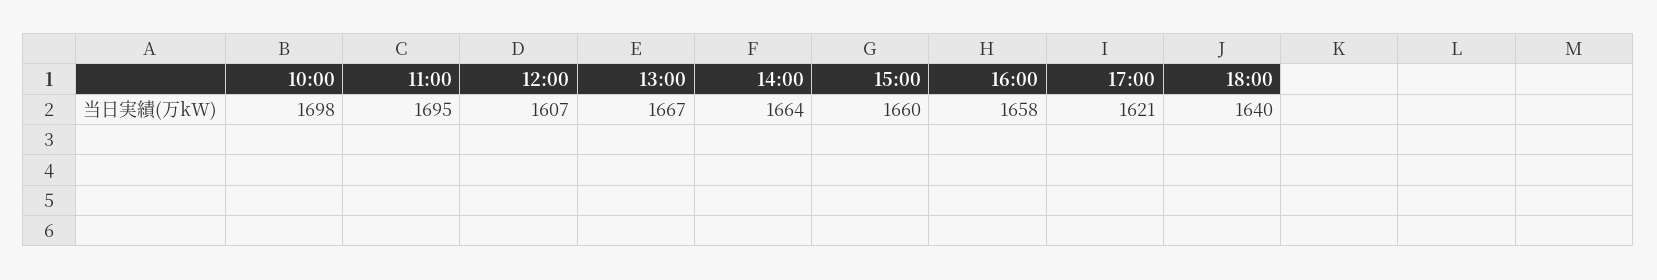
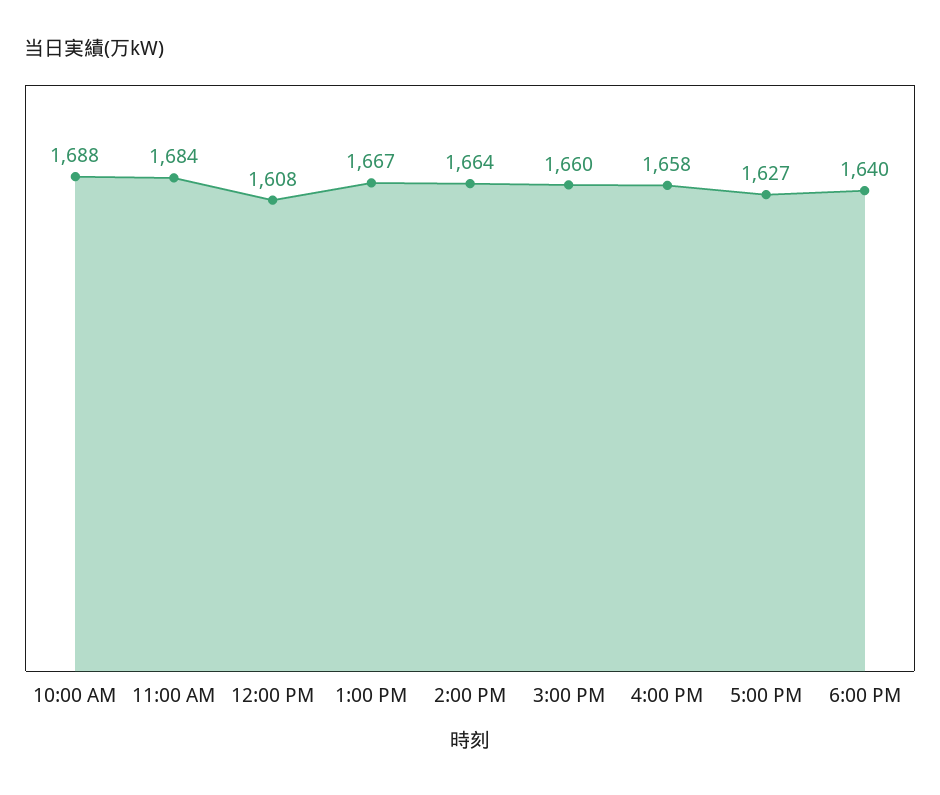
  {
-   "10:00": 1698,
+   "10:00": 1688,
-   "11:00": 1695,
+   "11:00": 1684,
-   "12:00": 1607,
+   "12:00": 1608,
    "13:00": 1667,
    "14:00": 1664,
    "15:00": 1660,
    "16:00": 1658,
-   "17:00": 1621,
+   "17:00": 1627,
    "18:00": 1640
  }

